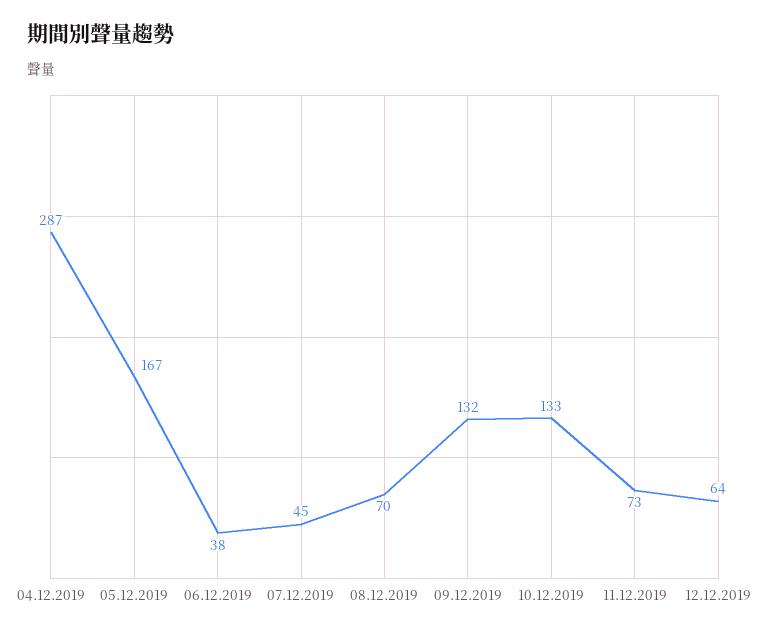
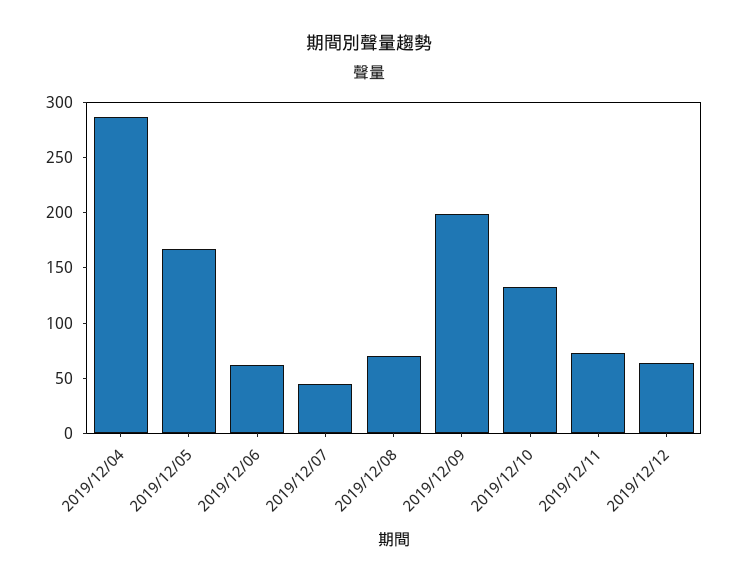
  {
    "04.12.2019": 287,
    "05.12.2019": 167,
-   "06.12.2019": 38,
+   "06.12.2019": 60,
    "07.12.2019": 45,
    "08.12.2019": 70,
-   "09.12.2019": 132,
+   "09.12.2019": 200,
    "10.12.2019": 133,
    "11.12.2019": 73,
    "12.12.2019": 64
  }

